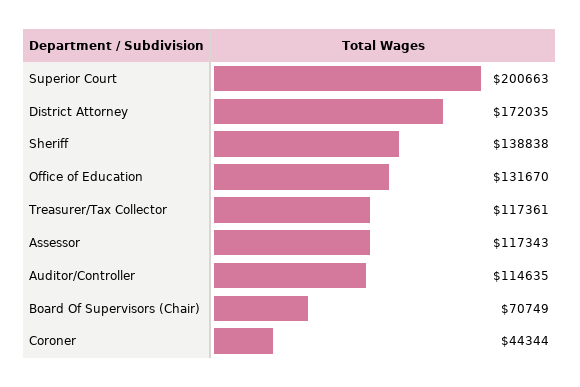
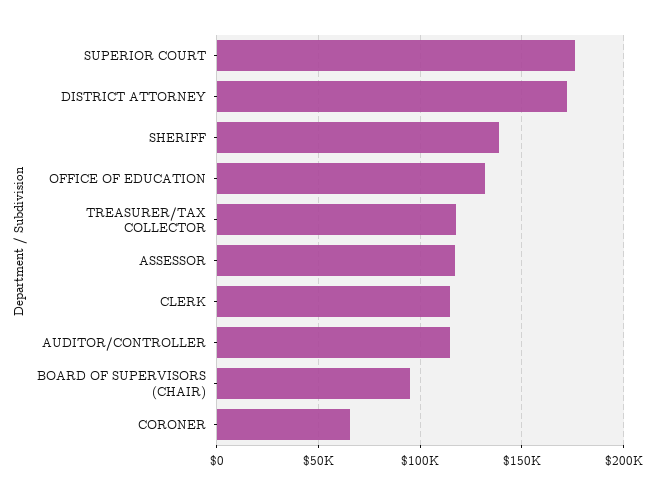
  {
-   "Superior Court": 200663,
+   "Superior Court": 175000,
    "District Attorney": 172035,
    "Sheriff": 138838,
    "Office of Education": 131670,
    "Treasurer/Tax Collector": 117361,
    "Assessor": 117343,
    "Auditor/Controller": 114635,
-   "Board Of Supervisors (Chair)": 70749,
+   "Board Of Supervisors (Chair)": 95000,
-   "Coroner": 44344
+   "Coroner": 65000,
+   "CLERK": 115000
  }

